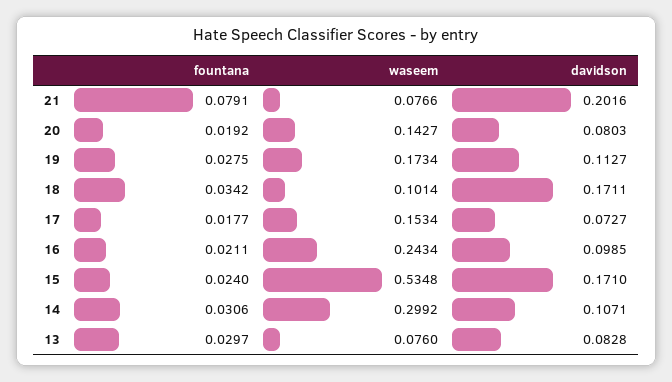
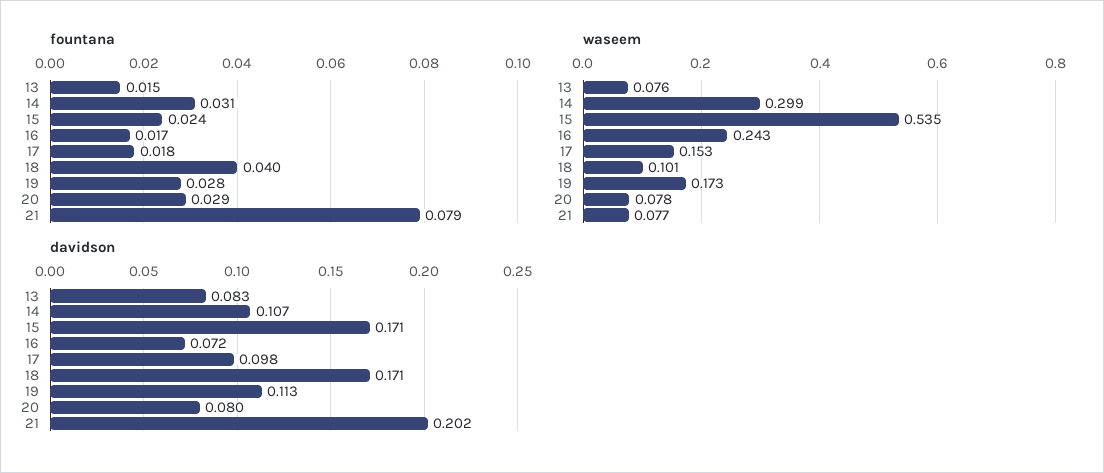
  {
    "fountana": {
      "21": 0.0791,
-     "20": 0.0192,
+     "20": 0.029,
      "19": 0.0275,
-     "18": 0.0342,
+     "18": 0.04,
      "17": 0.0177,
-     "16": 0.0211,
+     "16": 0.017,
      "15": 0.024,
      "14": 0.0306,
-     "13": 0.0297
+     "13": 0.015
    },
    "waseem": {
      "21": 0.0766,
-     "20": 0.1427,
+     "20": 0.078,
      "19": 0.1734,
      "18": 0.1014,
      "17": 0.1534,
      "16": 0.2434,
      "15": 0.5348,
      "14": 0.2992,
      "13": 0.076
    },
    "davidson": {
      "21": 0.2016,
      "20": 0.0803,
      "19": 0.1127,
      "18": 0.1711,
-     "17": 0.0727,
+     "17": 0.098,
-     "16": 0.0985,
+     "16": 0.072,
      "15": 0.171,
      "14": 0.1071,
      "13": 0.0828
    }
  }

